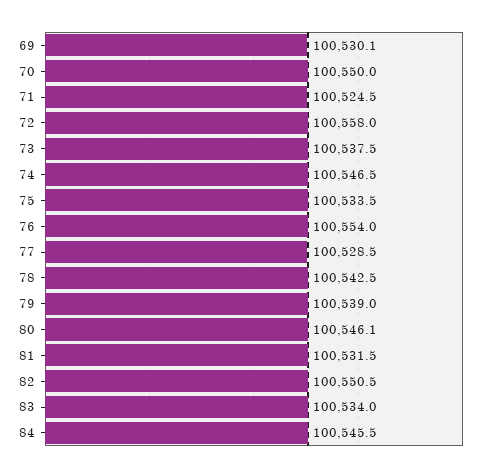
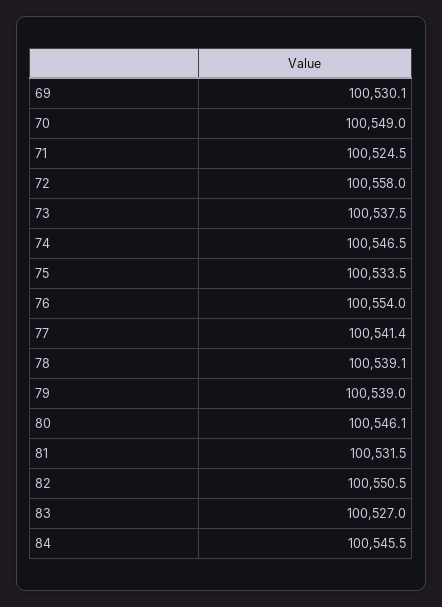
  {
    "69": 100530.1,
-   "70": 100550,
+   "70": 100549,
    "71": 100524.5,
    "72": 100558,
    "73": 100537.5,
    "74": 100546.5,
    "75": 100533.5,
    "76": 100554,
-   "77": 100528.5,
+   "77": 100541.4,
-   "78": 100542.5,
+   "78": 100539.1,
    "79": 100539,
    "80": 100546.1,
    "81": 100531.5,
    "82": 100550.5,
-   "83": 100534,
+   "83": 100527,
    "84": 100545.5
  }

